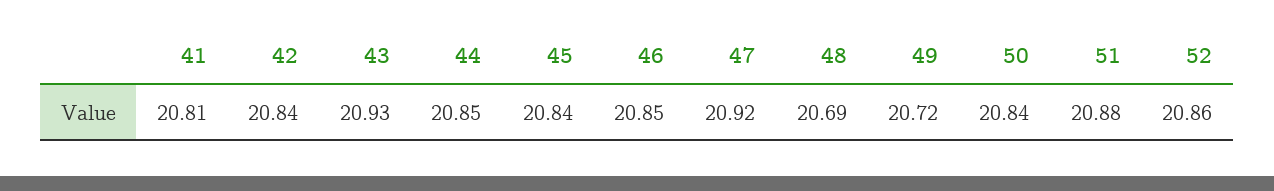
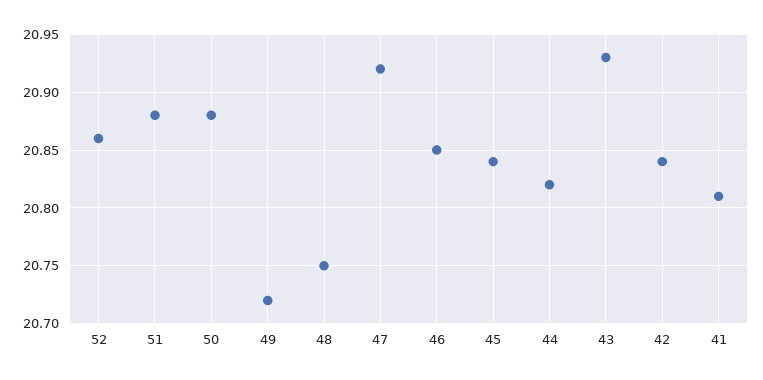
  {
    "41": 20.81,
    "42": 20.84,
    "43": 20.93,
-   "44": 20.85,
+   "44": 20.82,
    "45": 20.84,
    "46": 20.85,
    "47": 20.92,
-   "48": 20.69,
+   "48": 20.75,
    "49": 20.72,
-   "50": 20.84,
+   "50": 20.88,
    "51": 20.88,
    "52": 20.86
  }

